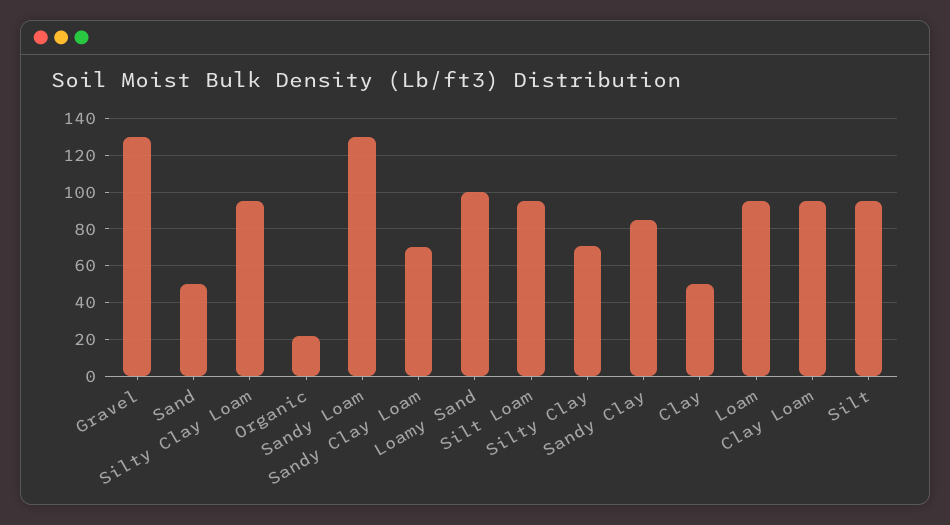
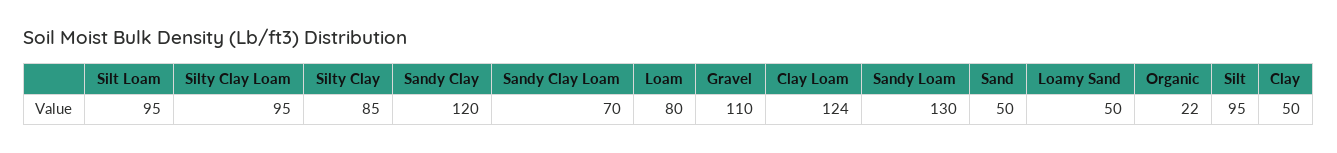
  {
-   "Gravel": 130,
+   "Gravel": 110,
    "Sand": 50,
    "Silty Clay Loam": 95,
    "Organic": 22,
    "Sandy Loam": 130,
    "Sandy Clay Loam": 70,
-   "Loamy Sand": 100,
+   "Loamy Sand": 50,
    "Silt Loam": 95,
-   "Silty Clay": 70,
+   "Silty Clay": 85,
-   "Sandy Clay": 85,
+   "Sandy Clay": 120,
    "Clay": 50,
-   "Loam": 95,
+   "Loam": 80,
-   "Clay Loam": 95,
+   "Clay Loam": 124,
    "Silt": 95
  }

